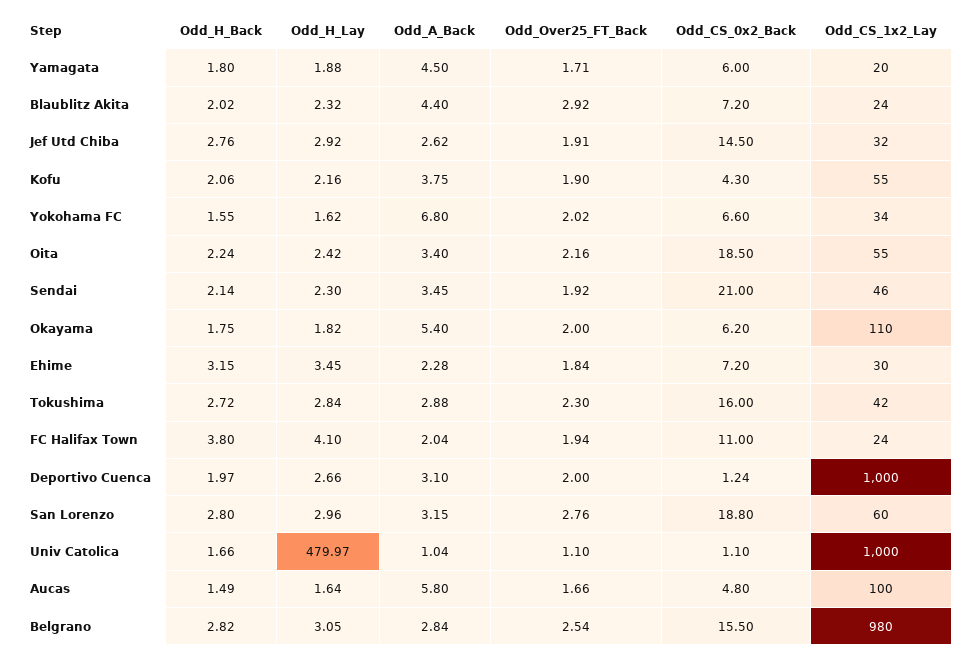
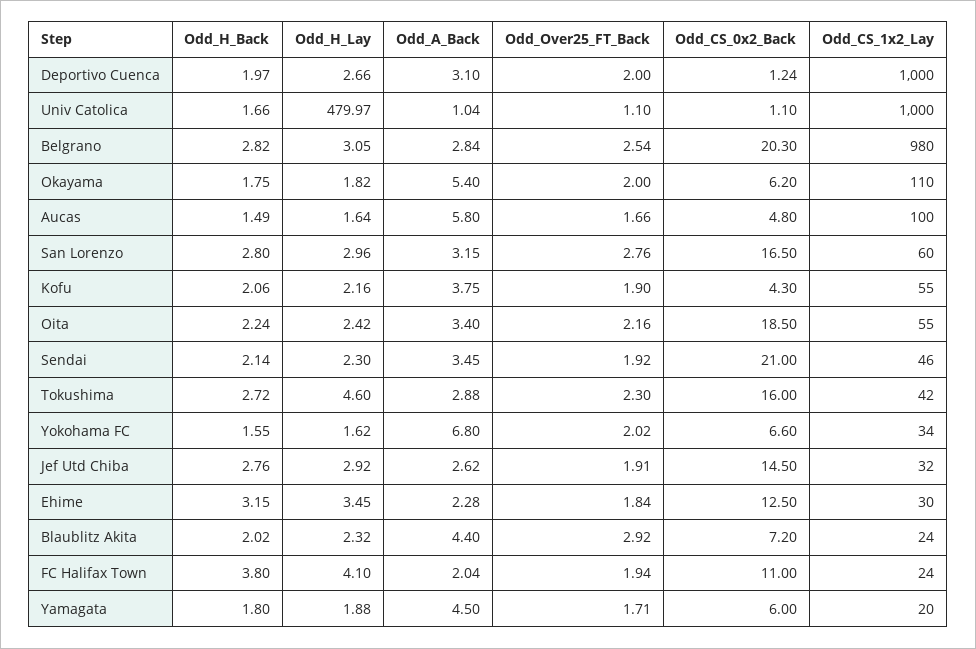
  {
    "Odd_H_Back": {
      "Yamagata": 1.8,
      "Blaublitz Akita": 2.02,
      "Jef Utd Chiba": 2.76,
      "Kofu": 2.06,
      "Yokohama FC": 1.55,
      "Oita": 2.24,
      "Sendai": 2.14,
      "Okayama": 1.75,
      "Ehime": 3.15,
      "Tokushima": 2.72,
      "FC Halifax Town": 3.8,
      "Deportivo Cuenca": 1.97,
      "San Lorenzo": 2.8,
      "Univ Catolica": 1.66,
      "Aucas": 1.49,
      "Belgrano": 2.82
    },
    "Odd_H_Lay": {
      "Yamagata": 1.88,
      "Blaublitz Akita": 2.32,
      "Jef Utd Chiba": 2.92,
      "Kofu": 2.16,
      "Yokohama FC": 1.62,
      "Oita": 2.42,
      "Sendai": 2.3,
      "Okayama": 1.82,
      "Ehime": 3.45,
-     "Tokushima": 2.84,
+     "Tokushima": 4.6,
      "FC Halifax Town": 4.1,
      "Deportivo Cuenca": 2.66,
      "San Lorenzo": 2.96,
      "Univ Catolica": 479.97,
      "Aucas": 1.64,
      "Belgrano": 3.05
    },
    "Odd_A_Back": {
      "Yamagata": 4.5,
      "Blaublitz Akita": 4.4,
      "Jef Utd Chiba": 2.62,
      "Kofu": 3.75,
      "Yokohama FC": 6.8,
      "Oita": 3.4,
      "Sendai": 3.45,
      "Okayama": 5.4,
      "Ehime": 2.28,
      "Tokushima": 2.88,
      "FC Halifax Town": 2.04,
      "Deportivo Cuenca": 3.1,
      "San Lorenzo": 3.15,
      "Univ Catolica": 1.04,
      "Aucas": 5.8,
      "Belgrano": 2.84
    },
    "Odd_Over25_FT_Back": {
      "Yamagata": 1.71,
      "Blaublitz Akita": 2.92,
      "Jef Utd Chiba": 1.91,
      "Kofu": 1.9,
      "Yokohama FC": 2.02,
      "Oita": 2.16,
      "Sendai": 1.92,
      "Okayama": 2,
      "Ehime": 1.84,
      "Tokushima": 2.3,
      "FC Halifax Town": 1.94,
      "Deportivo Cuenca": 2,
      "San Lorenzo": 2.76,
      "Univ Catolica": 1.1,
      "Aucas": 1.66,
      "Belgrano": 2.54
    },
    "Odd_CS_0x2_Back": {
      "Yamagata": 6,
      "Blaublitz Akita": 7.2,
      "Jef Utd Chiba": 14.5,
      "Kofu": 4.3,
      "Yokohama FC": 6.6,
      "Oita": 18.5,
      "Sendai": 21,
      "Okayama": 6.2,
-     "Ehime": 7.2,
+     "Ehime": 12.5,
      "Tokushima": 16,
      "FC Halifax Town": 11,
      "Deportivo Cuenca": 1.24,
-     "San Lorenzo": 18.8,
+     "San Lorenzo": 16.5,
      "Univ Catolica": 1.1,
      "Aucas": 4.8,
-     "Belgrano": 15.5
+     "Belgrano": 20.3
    },
    "Odd_CS_1x2_Lay": {
      "Yamagata": 20,
      "Blaublitz Akita": 24,
      "Jef Utd Chiba": 32,
      "Kofu": 55,
      "Yokohama FC": 34,
      "Oita": 55,
      "Sendai": 46,
      "Okayama": 110,
      "Ehime": 30,
      "Tokushima": 42,
      "FC Halifax Town": 24,
      "Deportivo Cuenca": 1000,
      "San Lorenzo": 60,
      "Univ Catolica": 1000,
      "Aucas": 100,
      "Belgrano": 980
    }
  }

